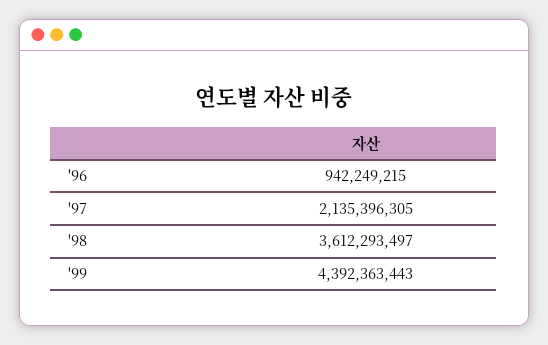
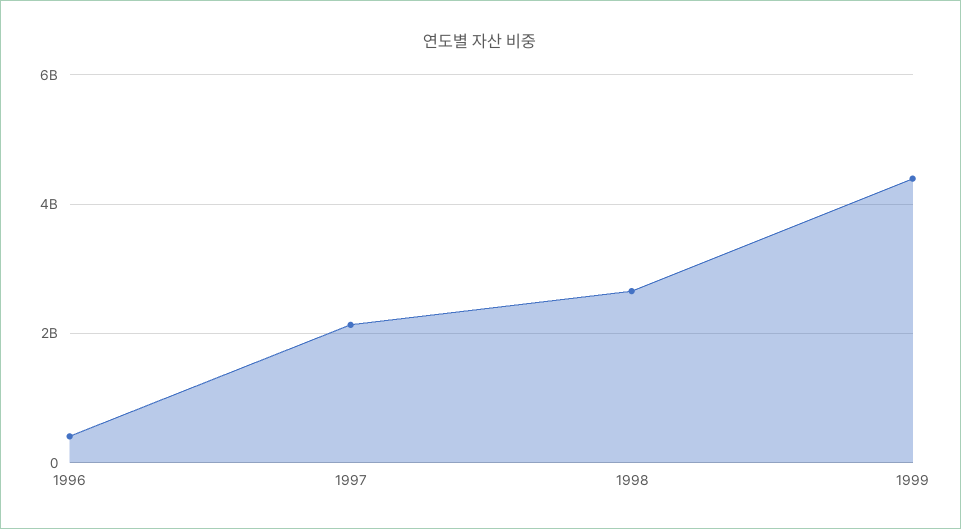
  {
-   "'96": 942249215,
+   "'96": 400000000,
    "'97": 2135396305,
-   "'98": 3612293497,
+   "'98": 2600000000,
    "'99": 4392363443
  }

